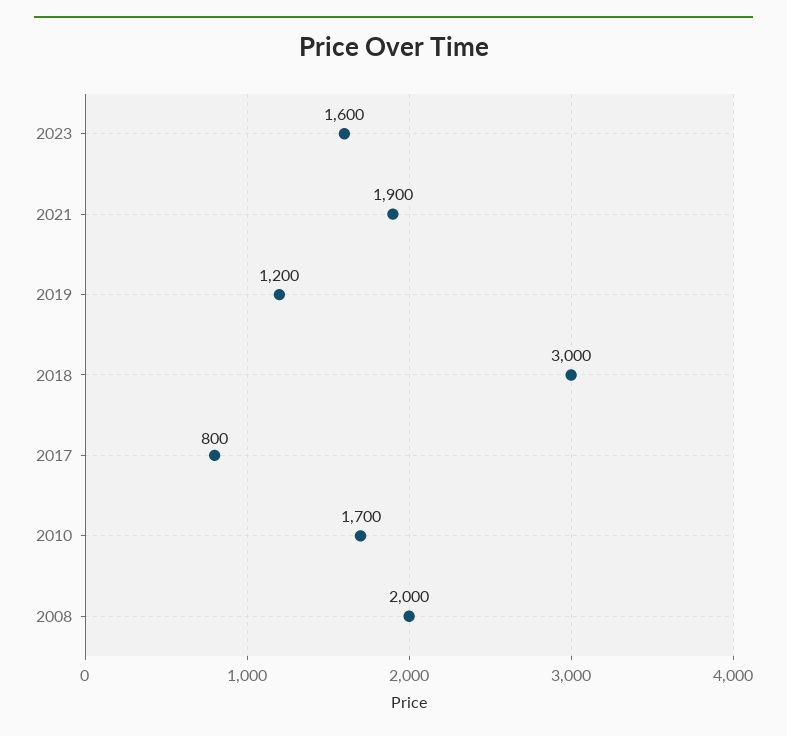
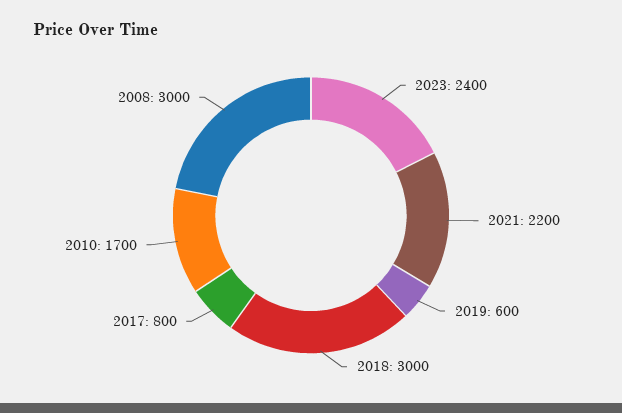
  {
-   "2023": 1600,
+   "2023": 2400,
-   "2021": 1900,
+   "2021": 2200,
-   "2019": 1200,
+   "2019": 600,
    "2018": 3000,
    "2017": 800,
    "2010": 1700,
-   "2008": 2000
+   "2008": 3000
  }

